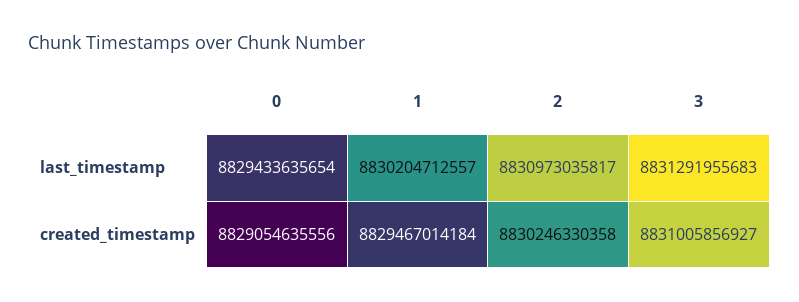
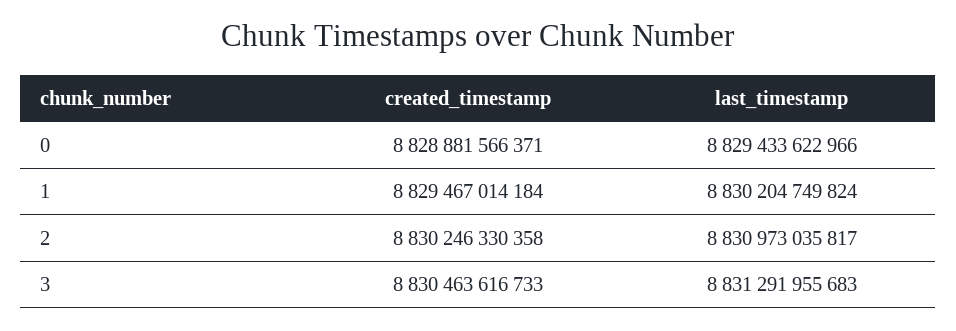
  {
    "0": {
-     "last_timestamp": 8829433635654,
+     "last_timestamp": 8829433622966,
-     "created_timestamp": 8829054635556
+     "created_timestamp": 8828881566371
    },
    "1": {
-     "last_timestamp": 8830204712557,
+     "last_timestamp": 8830204749824,
      "created_timestamp": 8829467014184
    },
    "2": {
      "last_timestamp": 8830973035817,
      "created_timestamp": 8830246330358
    },
    "3": {
      "last_timestamp": 8831291955683,
-     "created_timestamp": 8831005856927
+     "created_timestamp": 8830463616733
    }
  }

